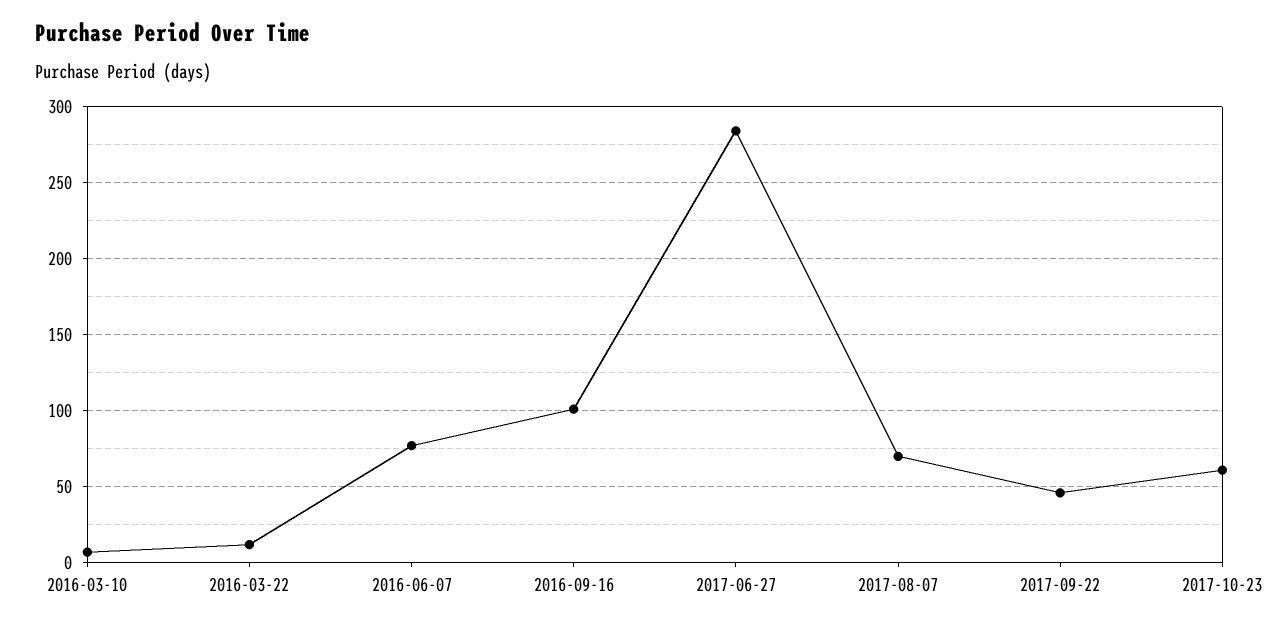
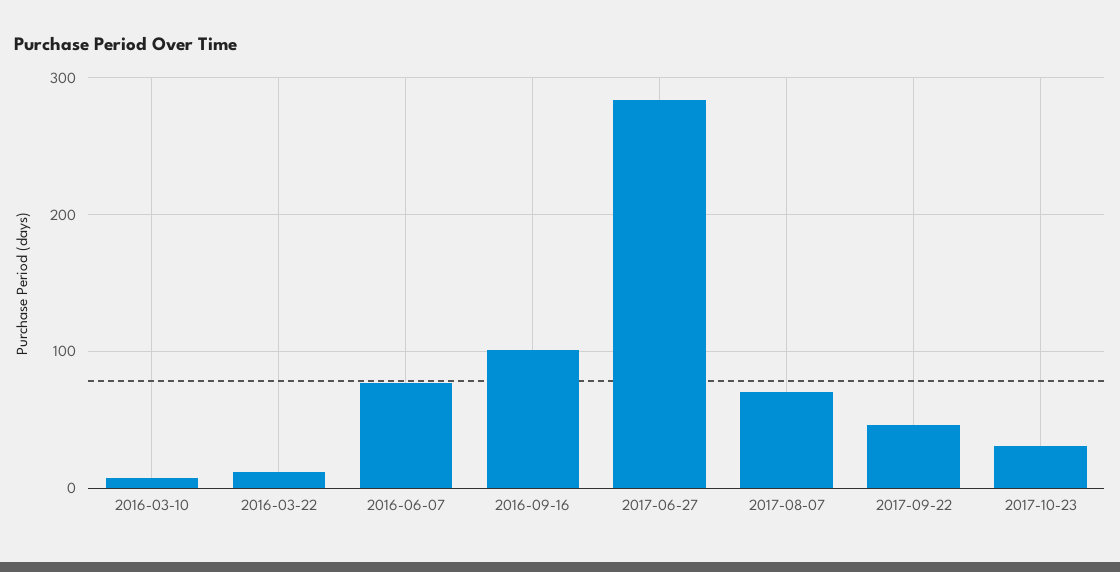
  {
    "2016-03-10": 5,
    "2016-03-22": 10,
    "2016-06-07": 75,
    "2016-09-16": 100,
    "2017-06-27": 285,
    "2017-08-07": 70,
    "2017-09-22": 45,
-   "2017-10-23": 60
+   "2017-10-23": 30
  }

